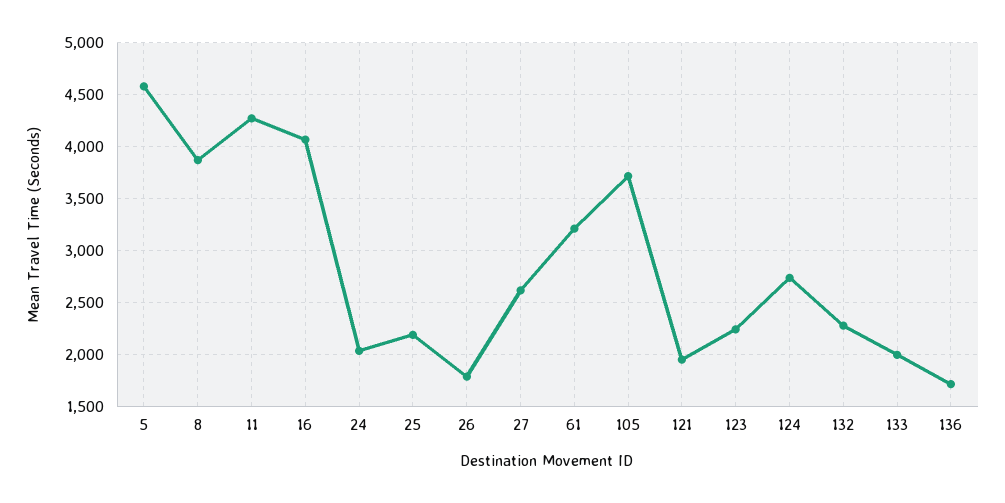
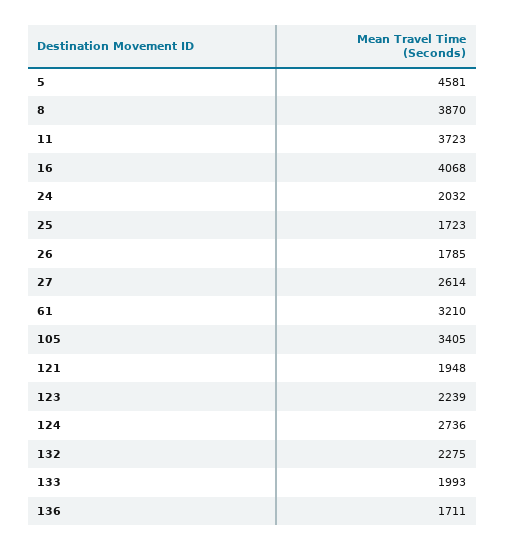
  {
    "5": 4581,
    "8": 3870,
-   "11": 4300,
+   "11": 3723,
    "16": 4068,
    "24": 2032,
-   "25": 2200,
+   "25": 1723,
    "26": 1785,
    "27": 2614,
    "61": 3210,
-   "105": 3700,
+   "105": 3405,
    "121": 1948,
    "123": 2239,
    "124": 2736,
    "132": 2275,
    "133": 1993,
    "136": 1711
  }

